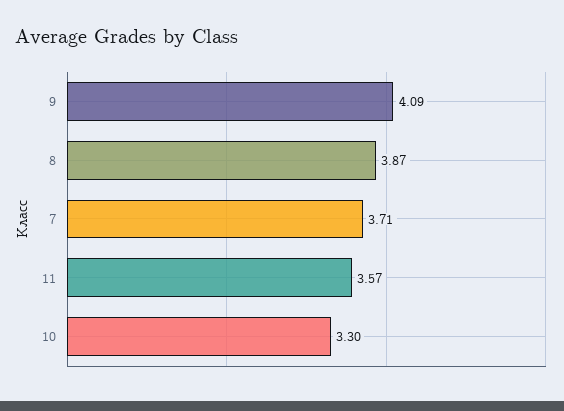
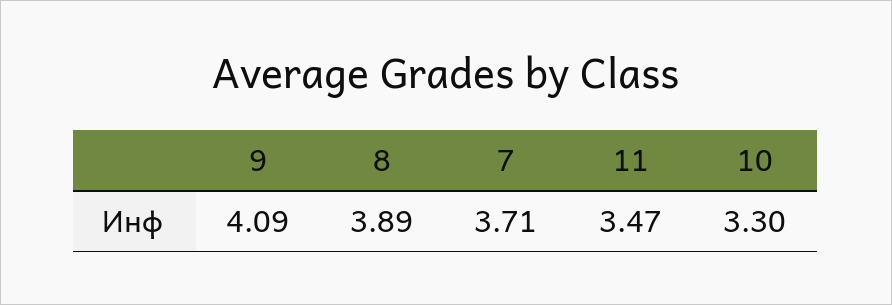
  {
    "9": 4.09,
-   "8": 3.87,
+   "8": 3.89,
    "7": 3.71,
-   "11": 3.57,
+   "11": 3.47,
    "10": 3.3
  }

